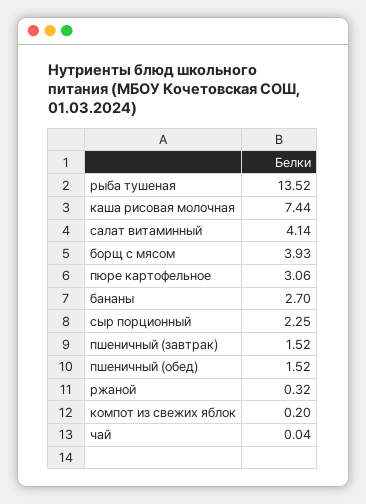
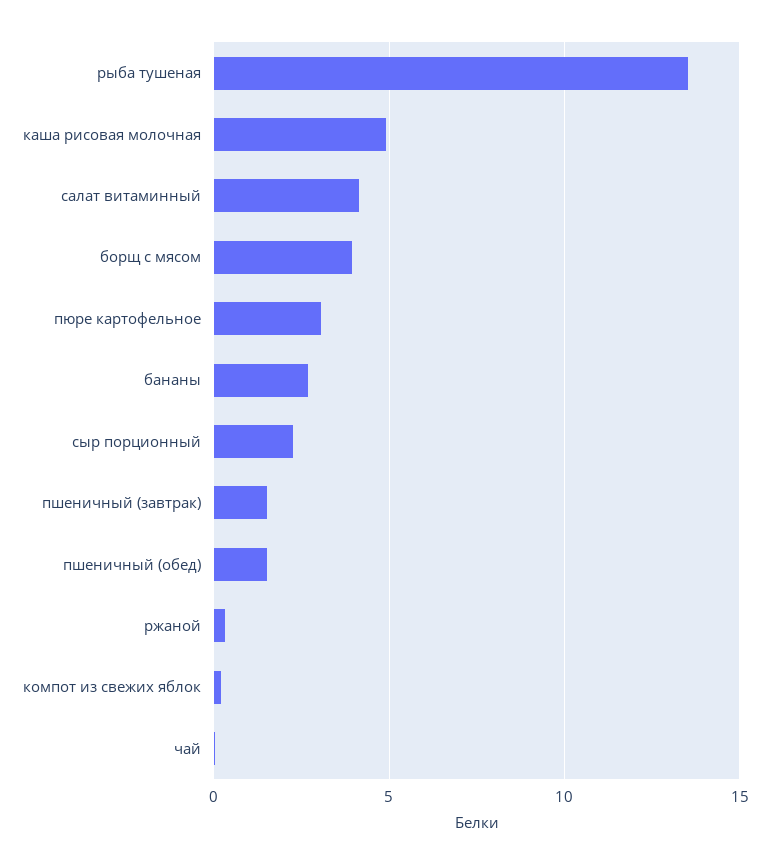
  {
    "рыба тушеная": 13.52,
-   "каша рисовая молочная": 7.44,
+   "каша рисовая молочная": 5,
    "салат витаминный": 4.14,
    "борщ с мясом": 3.93,
    "пюре картофельное": 3.06,
    "бананы": 2.7,
    "сыр порционный": 2.25,
    "пшеничный (завтрак)": 1.52,
    "пшеничный (обед)": 1.52,
    "ржаной": 0.32,
    "компот из свежих яблок": 0.2,
    "чай": 0.04
  }

